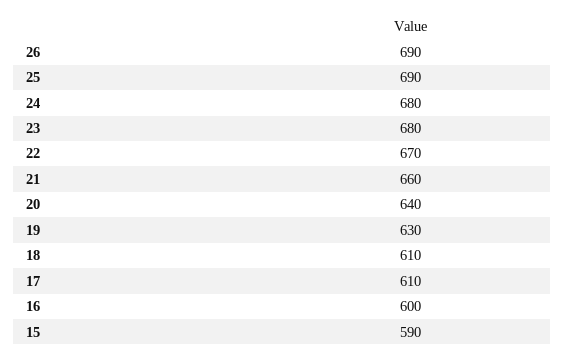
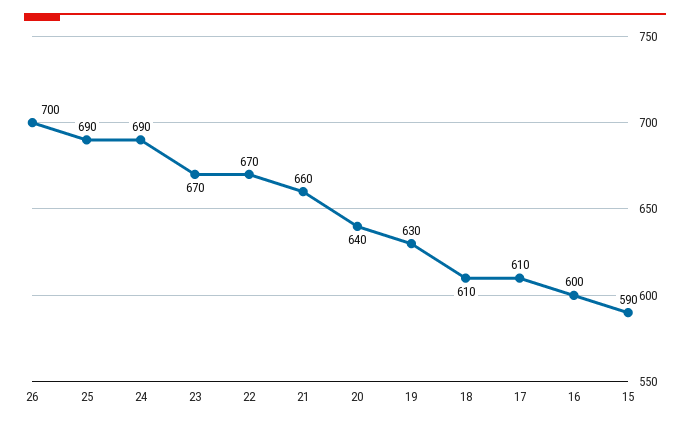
  {
-   "26": 690,
+   "26": 700,
    "25": 690,
-   "24": 680,
+   "24": 690,
-   "23": 680,
+   "23": 670,
    "22": 670,
    "21": 660,
    "20": 640,
    "19": 630,
    "18": 610,
    "17": 610,
    "16": 600,
    "15": 590
  }

